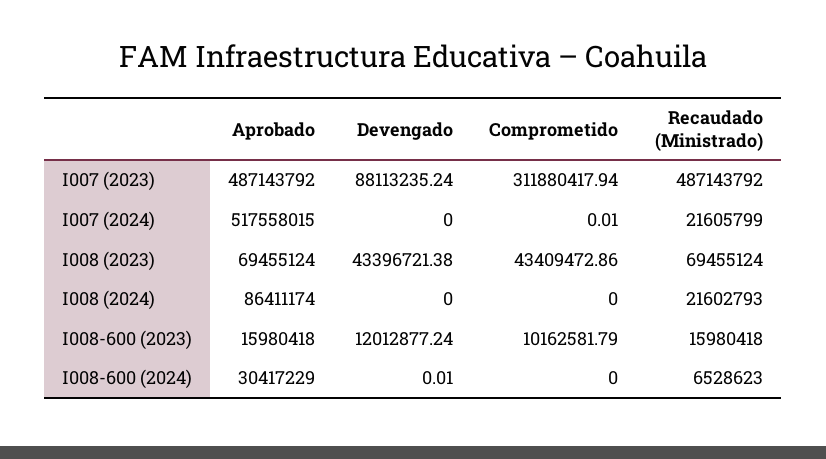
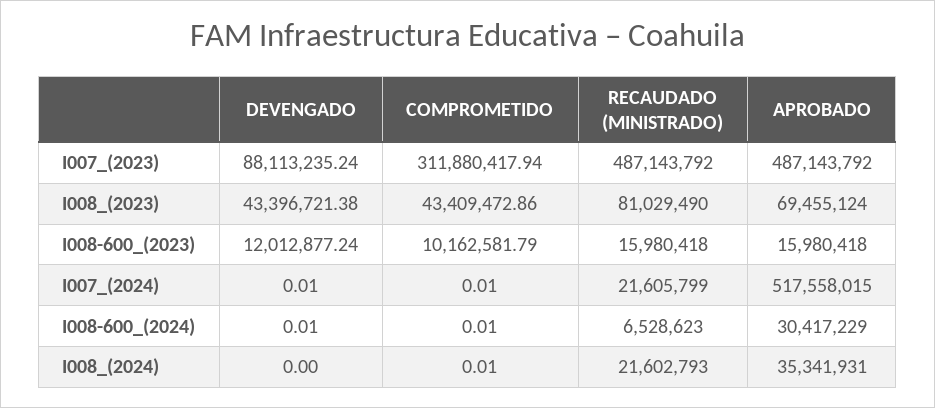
  {
    "Aprobado": {
      "I007 (2023)": 487143792,
      "I007 (2024)": 517558015,
      "I008 (2023)": 69455124,
-     "I008 (2024)": 86411174,
+     "I008 (2024)": 35341931,
      "I008-600 (2023)": 15980418,
      "I008-600 (2024)": 30417229
    },
    "Devengado": {
      "I007 (2023)": 88113235.24,
-     "I007 (2024)": 0,
+     "I007 (2024)": 0.01,
      "I008 (2023)": 43396721.38,
      "I008 (2024)": 0,
      "I008-600 (2023)": 12012877.24,
      "I008-600 (2024)": 0.01
    },
    "Comprometido": {
      "I007 (2023)": 311880417.94,
      "I007 (2024)": 0.01,
      "I008 (2023)": 43409472.86,
-     "I008 (2024)": 0,
+     "I008 (2024)": 0.01,
      "I008-600 (2023)": 10162581.79,
-     "I008-600 (2024)": 0
+     "I008-600 (2024)": 0.01
    },
    "Recaudado (Ministrado)": {
      "I007 (2023)": 487143792,
      "I007 (2024)": 21605799,
-     "I008 (2023)": 69455124,
+     "I008 (2023)": 81029490,
      "I008 (2024)": 21602793,
      "I008-600 (2023)": 15980418,
      "I008-600 (2024)": 6528623
    }
  }

